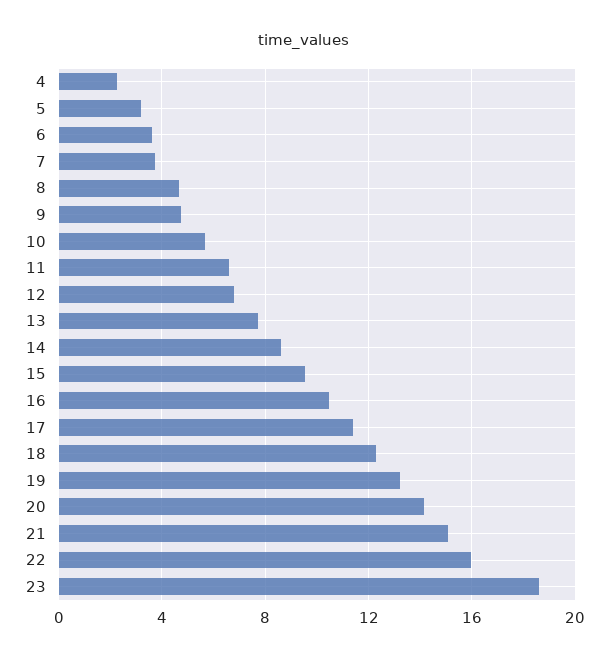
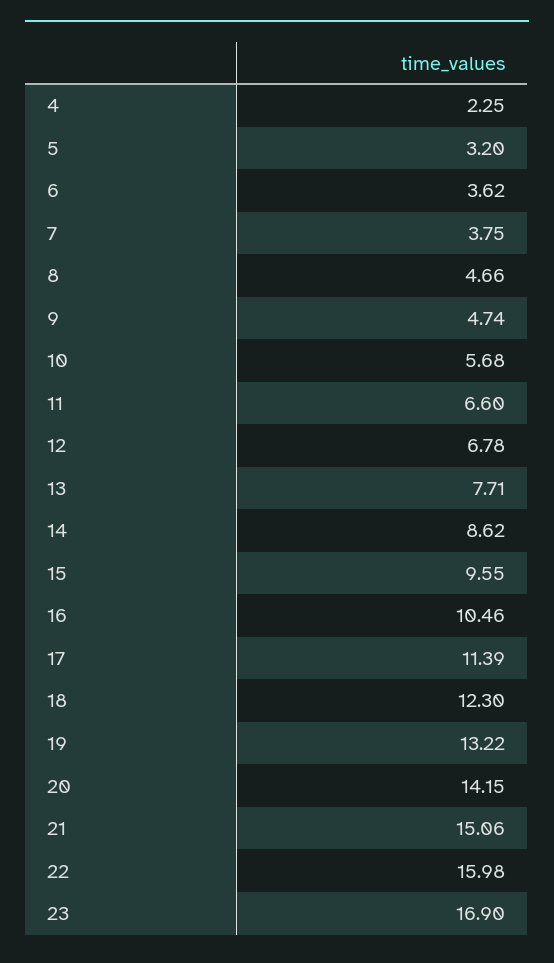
  {
    "4": 2.25,
    "5": 3.2,
    "6": 3.62,
    "7": 3.75,
    "8": 4.66,
    "9": 4.74,
    "10": 5.68,
    "11": 6.6,
    "12": 6.78,
    "13": 7.71,
    "14": 8.62,
    "15": 9.55,
    "16": 10.46,
    "17": 11.39,
    "18": 12.3,
    "19": 13.22,
    "20": 14.15,
    "21": 15.06,
    "22": 15.98,
-   "23": 18.5
+   "23": 16.9
  }

